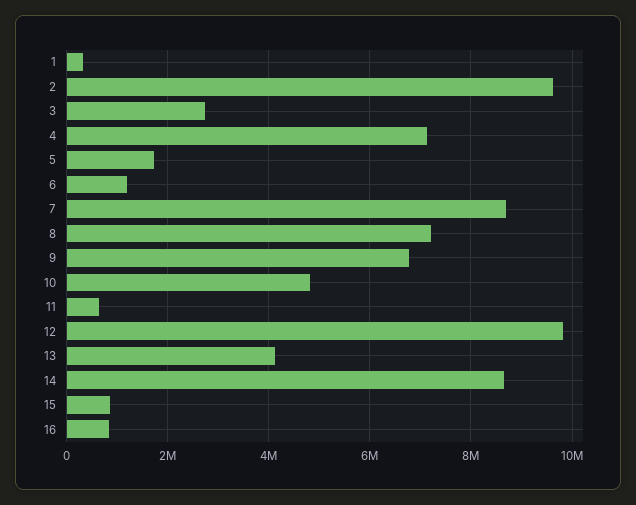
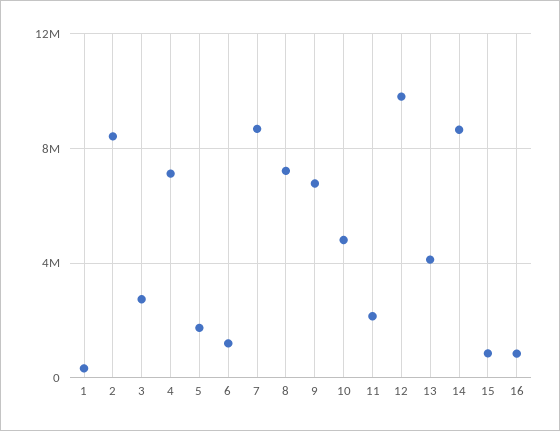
  {
    "1": 400000,
-   "2": 9600000,
+   "2": 8500000,
    "3": 2800000,
    "4": 7200000,
    "5": 1800000,
    "6": 1200000,
    "7": 8600000,
    "8": 7200000,
    "9": 6800000,
    "10": 4800000,
-   "11": 600000,
+   "11": 2000000,
    "12": 9800000,
    "13": 4200000,
    "14": 8600000,
    "15": 800000,
    "16": 800000
  }

